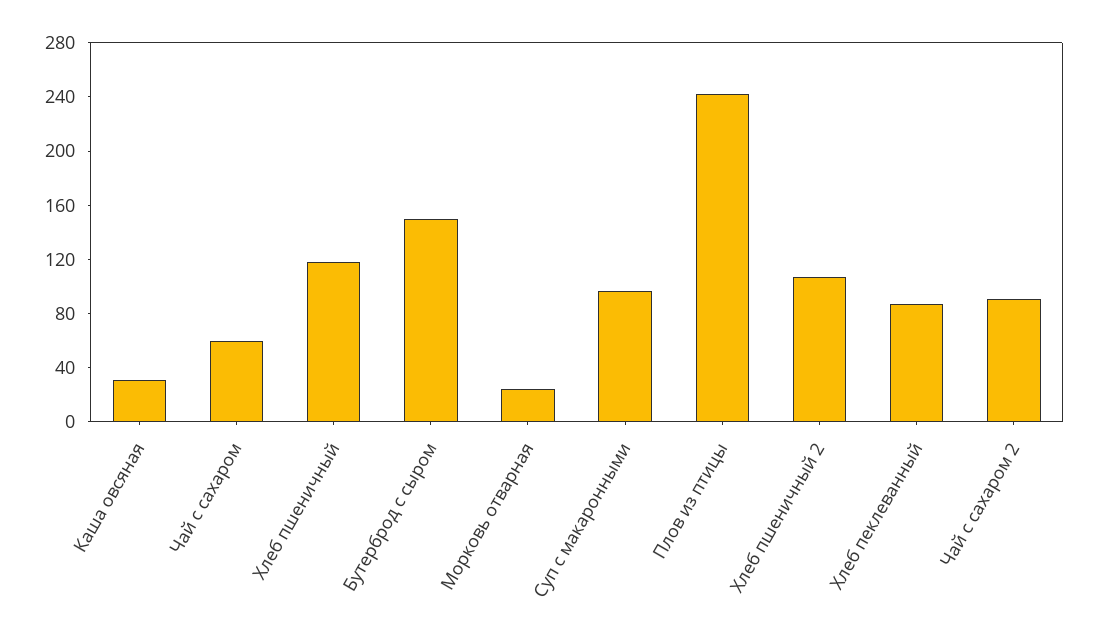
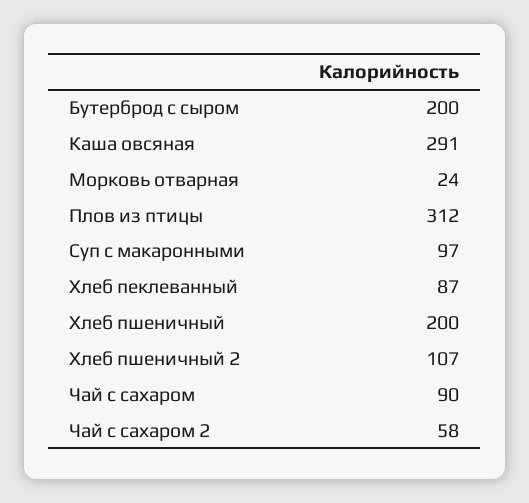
  {
-   "Каша овсяная": 30,
+   "Каша овсяная": 291,
-   "Чай с сахаром": 60,
+   "Чай с сахаром": 90,
-   "Хлеб пшеничный": 120,
+   "Хлеб пшеничный": 200,
-   "Бутерброд с сыром": 150,
+   "Бутерброд с сыром": 200,
    "Морковь отварная": 24,
    "Суп с макаронными": 97,
-   "Плов из птицы": 240,
+   "Плов из птицы": 312,
    "Хлеб пшеничный 2": 107,
    "Хлеб пеклеванный": 87,
-   "Чай с сахаром 2": 90
+   "Чай с сахаром 2": 58
  }

